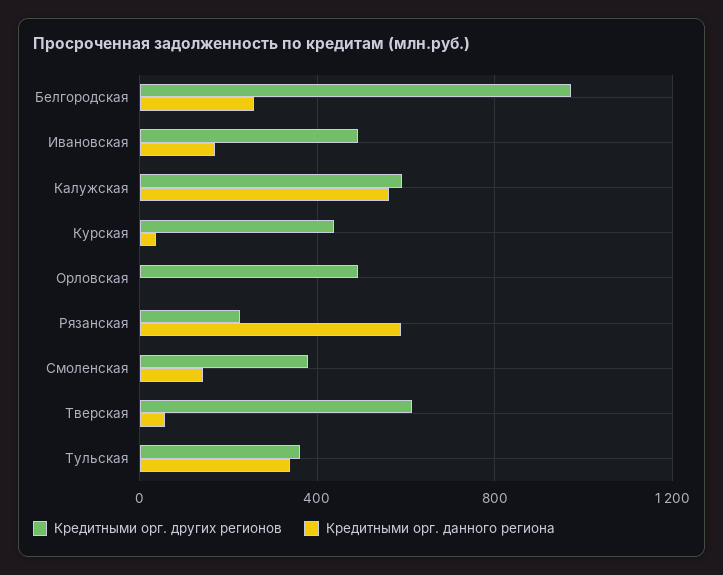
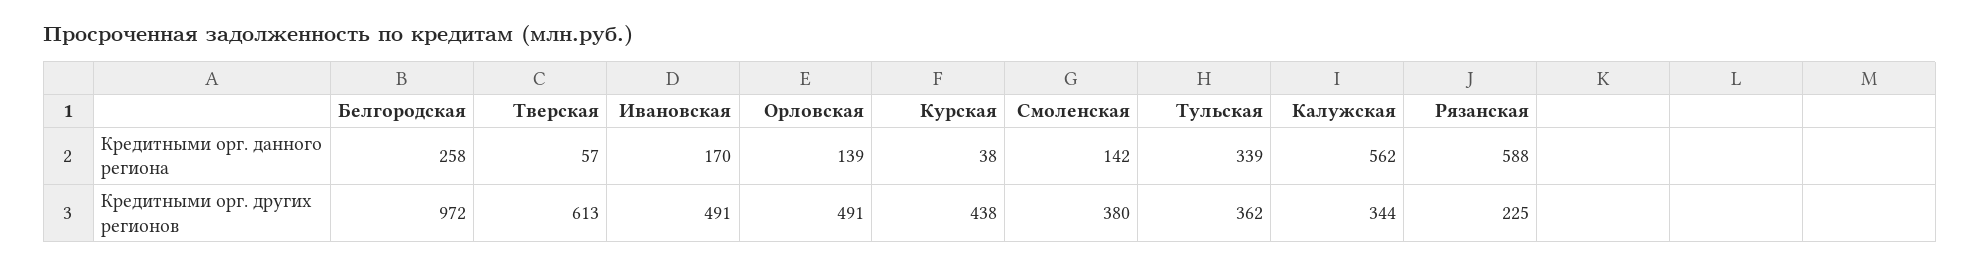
  {
    "Кредитными орг. других регионов": {
      "Белгородская": 972,
      "Ивановская": 491,
-     "Калужская": 600,
+     "Калужская": 344,
      "Курская": 438,
      "Орловская": 491,
      "Рязанская": 225,
      "Смоленская": 380,
      "Тверская": 613,
      "Тульская": 362
    },
    "Кредитными орг. данного региона": {
      "Белгородская": 258,
      "Ивановская": 170,
      "Калужская": 562,
      "Курская": 38,
-     "Орловская": 0,
+     "Орловская": 139,
      "Рязанская": 588,
      "Смоленская": 142,
      "Тверская": 57,
      "Тульская": 339
    }
  }

